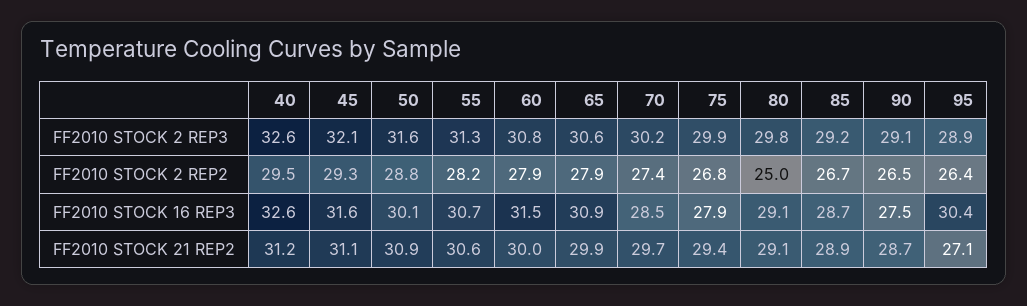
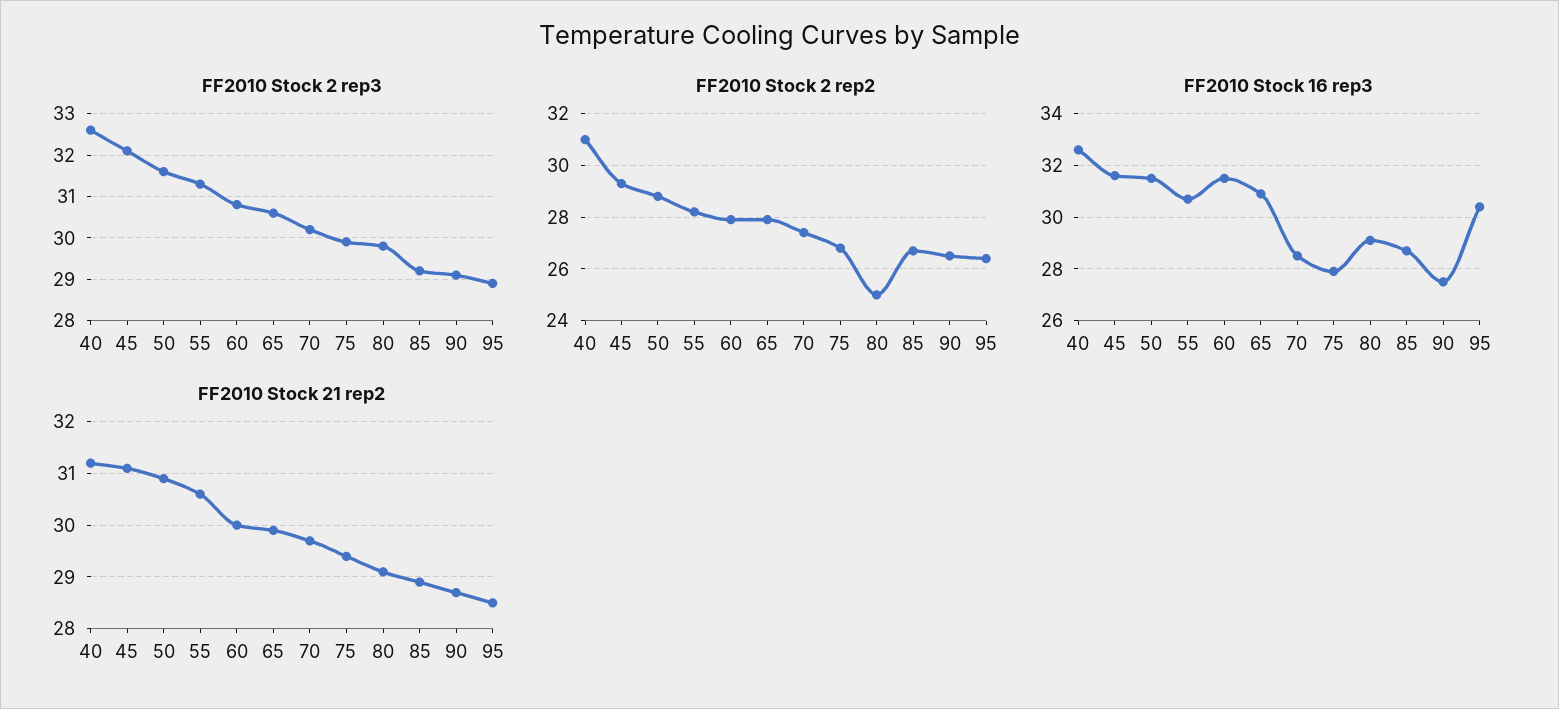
  {
    "FF2010 STOCK 2 REP3": {
      "40": 32.6,
      "45": 32.1,
      "50": 31.6,
      "55": 31.3,
      "60": 30.8,
      "65": 30.6,
      "70": 30.2,
      "75": 29.9,
      "80": 29.8,
      "85": 29.2,
      "90": 29.1,
      "95": 28.9
    },
    "FF2010 STOCK 2 REP2": {
-     "40": 29.5,
+     "40": 31,
      "45": 29.3,
      "50": 28.8,
      "55": 28.2,
      "60": 27.9,
      "65": 27.9,
      "70": 27.4,
      "75": 26.8,
      "80": 25,
      "85": 26.7,
      "90": 26.5,
      "95": 26.4
    },
    "FF2010 STOCK 16 REP3": {
      "40": 32.6,
      "45": 31.6,
-     "50": 30.1,
+     "50": 31.5,
      "55": 30.7,
      "60": 31.5,
      "65": 30.9,
      "70": 28.5,
      "75": 27.9,
      "80": 29.1,
      "85": 28.7,
      "90": 27.5,
      "95": 30.4
    },
    "FF2010 STOCK 21 REP2": {
      "40": 31.2,
      "45": 31.1,
      "50": 30.9,
      "55": 30.6,
      "60": 30,
      "65": 29.9,
      "70": 29.7,
      "75": 29.4,
      "80": 29.1,
      "85": 28.9,
      "90": 28.7,
-     "95": 27.1
+     "95": 28.5
    }
  }

